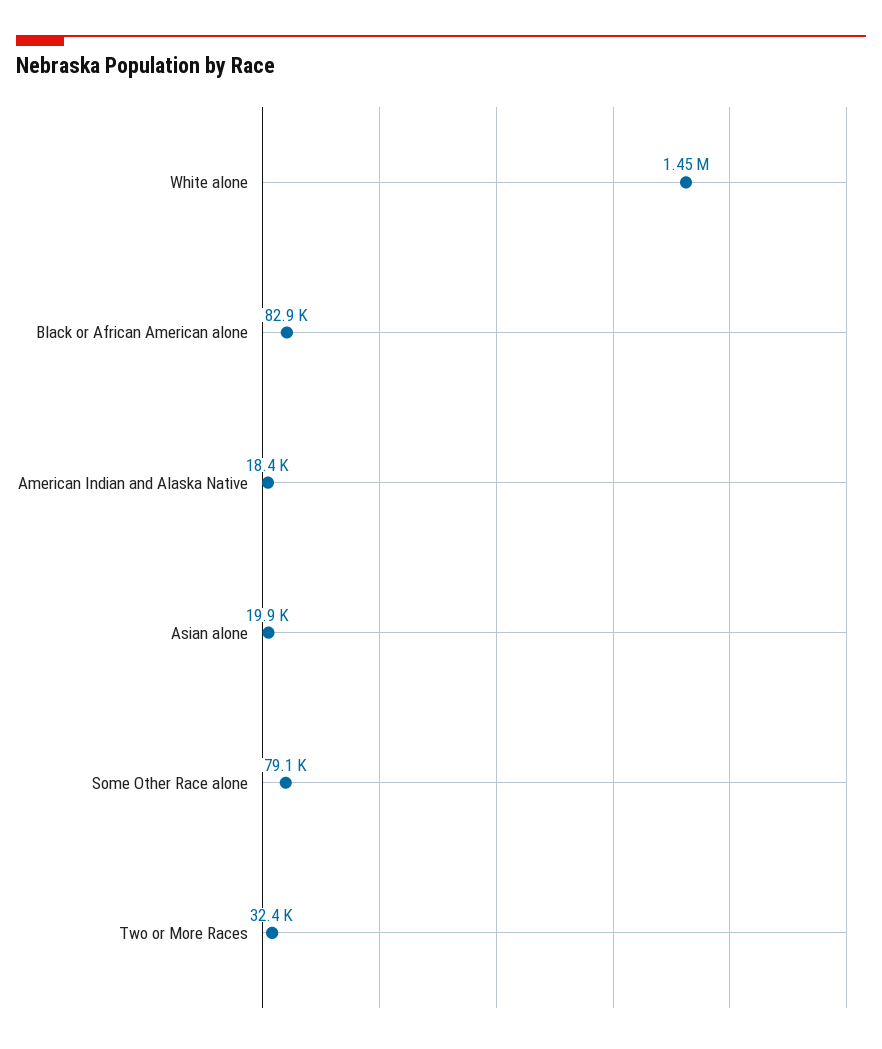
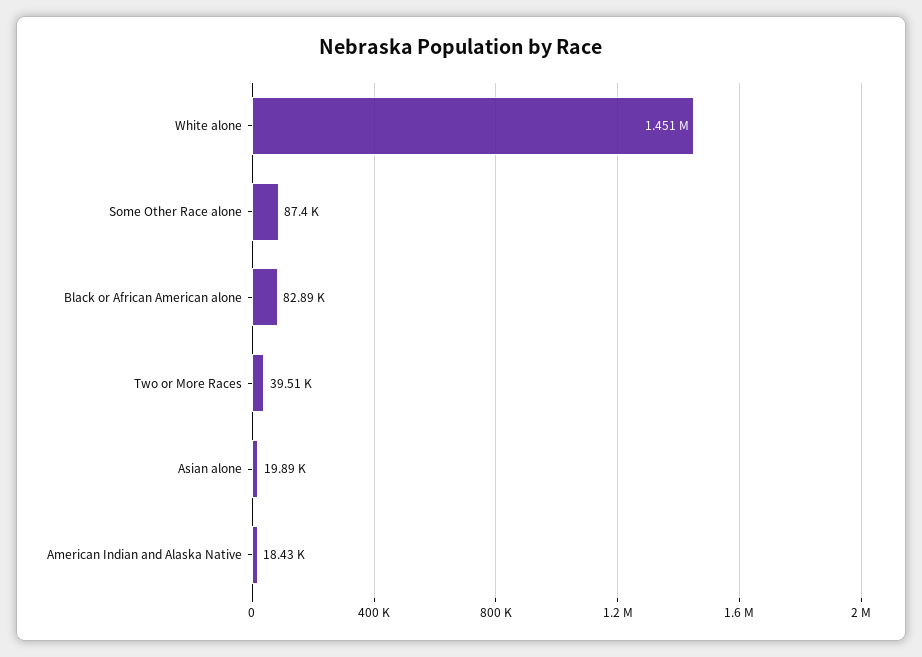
  {
    "White alone": 1451000,
    "Black or African American alone": 82890,
    "American Indian and Alaska Native": 18430,
    "Asian alone": 19890,
-   "Some Other Race alone": 79100,
+   "Some Other Race alone": 87400,
-   "Two or More Races": 32400
+   "Two or More Races": 39510
  }

